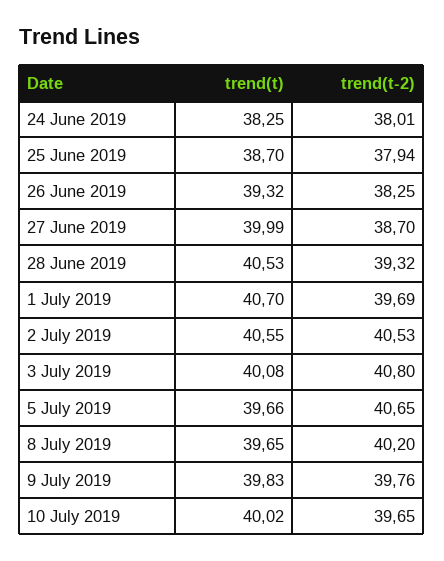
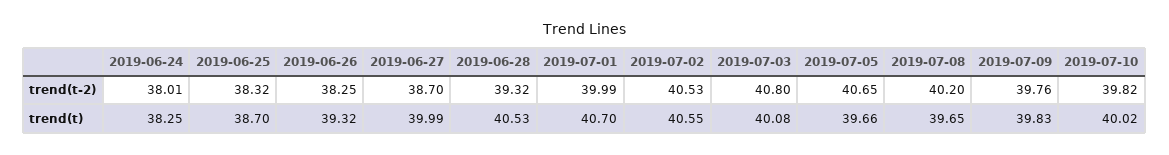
  {
    "trend(t)": {
      "24 June 2019": 38.25,
      "25 June 2019": 38.7,
      "26 June 2019": 39.32,
      "27 June 2019": 39.99,
      "28 June 2019": 40.53,
      "1 July 2019": 40.7,
      "2 July 2019": 40.55,
      "3 July 2019": 40.08,
      "5 July 2019": 39.66,
      "8 July 2019": 39.65,
      "9 July 2019": 39.83,
      "10 July 2019": 40.02
    },
    "trend(t-2)": {
      "24 June 2019": 38.01,
-     "25 June 2019": 37.94,
+     "25 June 2019": 38.32,
      "26 June 2019": 38.25,
      "27 June 2019": 38.7,
      "28 June 2019": 39.32,
-     "1 July 2019": 39.69,
+     "1 July 2019": 39.99,
      "2 July 2019": 40.53,
      "3 July 2019": 40.8,
      "5 July 2019": 40.65,
      "8 July 2019": 40.2,
      "9 July 2019": 39.76,
-     "10 July 2019": 39.65
+     "10 July 2019": 39.82
    }
  }

